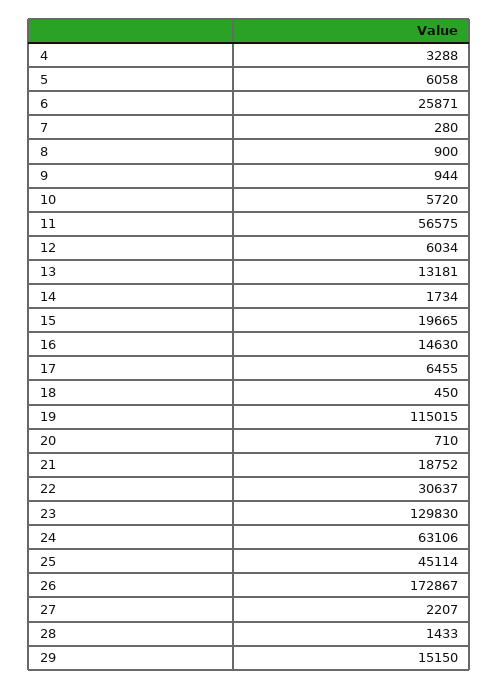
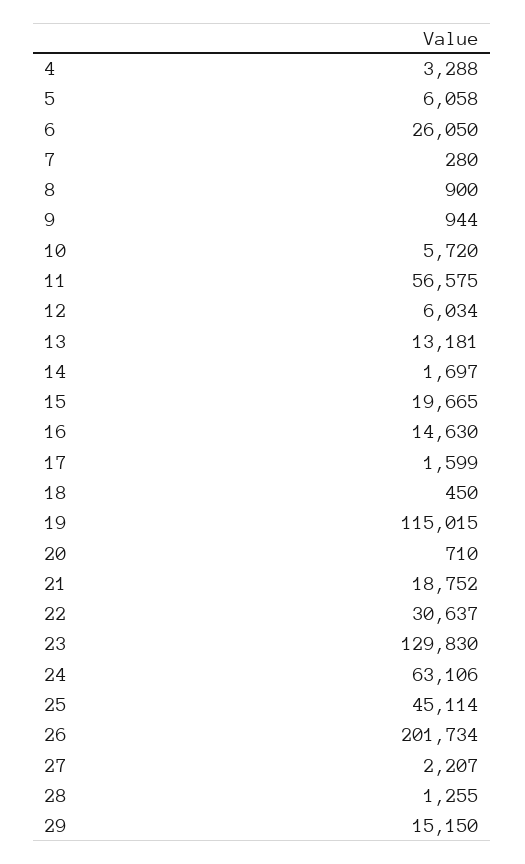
  {
    "4": 3288,
    "5": 6058,
-   "6": 25871,
+   "6": 26050,
    "7": 280,
    "8": 900,
    "9": 944,
    "10": 5720,
    "11": 56575,
    "12": 6034,
    "13": 13181,
-   "14": 1734,
+   "14": 1697,
    "15": 19665,
    "16": 14630,
-   "17": 6455,
+   "17": 1599,
    "18": 450,
    "19": 115015,
    "20": 710,
    "21": 18752,
    "22": 30637,
    "23": 129830,
    "24": 63106,
    "25": 45114,
-   "26": 172867,
+   "26": 201734,
    "27": 2207,
-   "28": 1433,
+   "28": 1255,
    "29": 15150
  }

